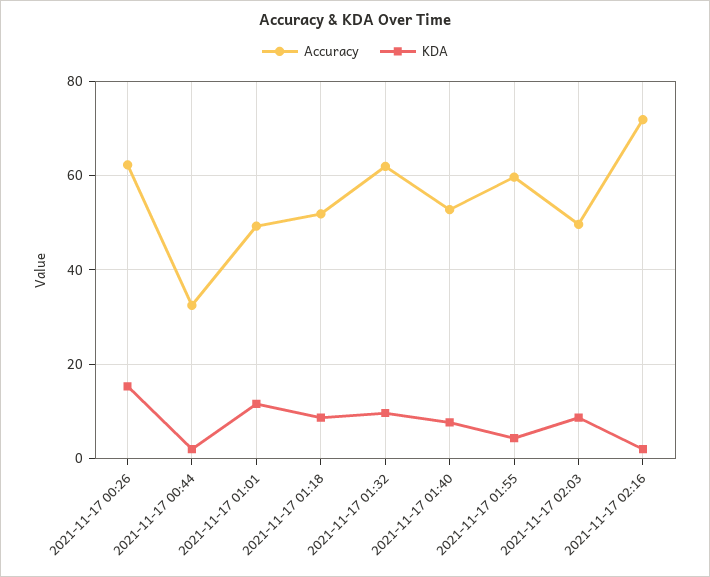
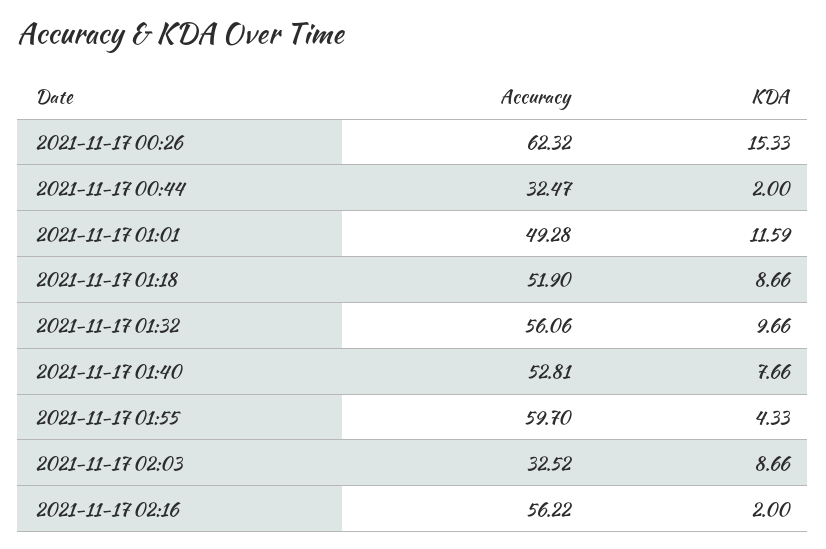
  {
    "Accuracy": {
      "2021-11-17 00:26": 62.32,
      "2021-11-17 00:44": 32.47,
      "2021-11-17 01:01": 49.28,
      "2021-11-17 01:18": 51.9,
-     "2021-11-17 01:32": 62,
+     "2021-11-17 01:32": 56.06,
      "2021-11-17 01:40": 52.81,
      "2021-11-17 01:55": 59.7,
-     "2021-11-17 02:03": 50,
+     "2021-11-17 02:03": 32.52,
-     "2021-11-17 02:16": 72
+     "2021-11-17 02:16": 56.22
    },
    "KDA": {
      "2021-11-17 00:26": 15.33,
      "2021-11-17 00:44": 2,
      "2021-11-17 01:01": 11.59,
      "2021-11-17 01:18": 8.66,
      "2021-11-17 01:32": 9.66,
      "2021-11-17 01:40": 7.66,
      "2021-11-17 01:55": 4.33,
      "2021-11-17 02:03": 8.66,
      "2021-11-17 02:16": 2
    }
  }

